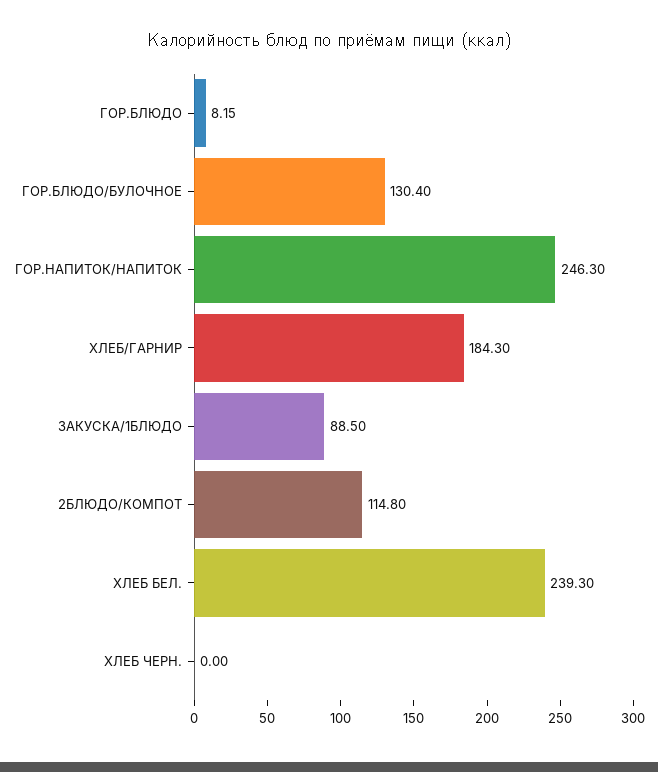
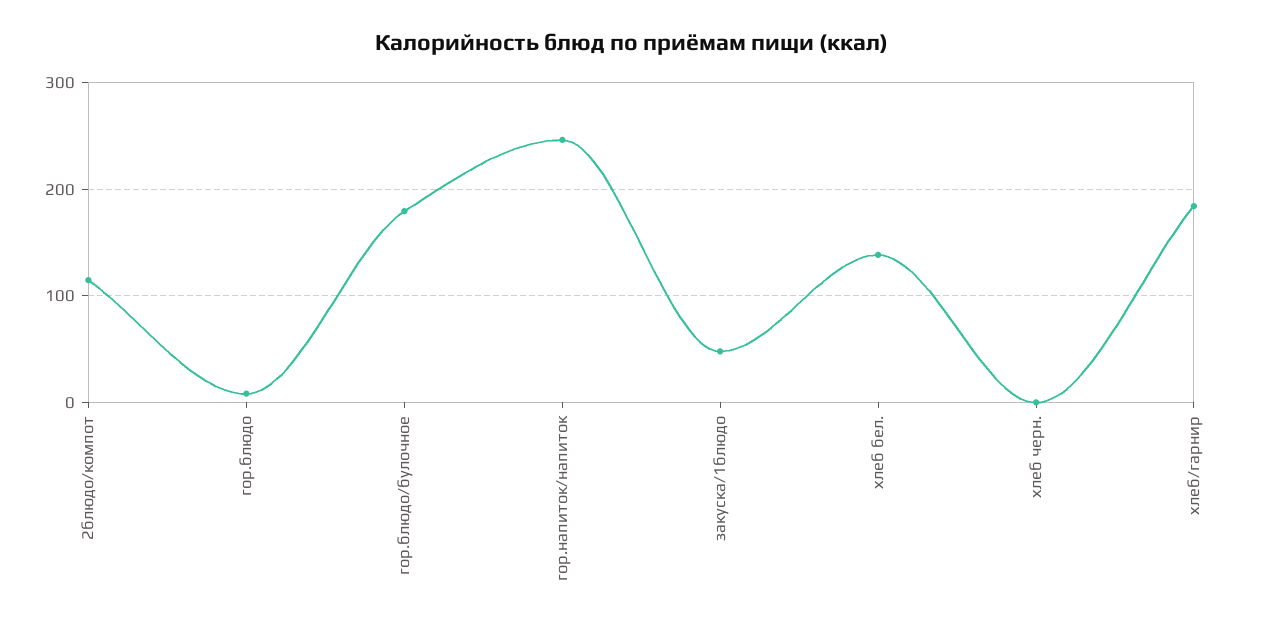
  {
    "ГОР.БЛЮДО": 8.15,
-   "ГОР.БЛЮДО/БУЛОЧНОЕ": 130.4,
+   "ГОР.БЛЮДО/БУЛОЧНОЕ": 180,
    "ГОР.НАПИТОК/НАПИТОК": 246.3,
    "ХЛЕБ/ГАРНИР": 184.3,
-   "ЗАКУСКА/1БЛЮДО": 88.5,
+   "ЗАКУСКА/1БЛЮДО": 50,
    "2БЛЮДО/КОМПОТ": 114.8,
-   "ХЛЕБ БЕЛ.": 239.3,
+   "ХЛЕБ БЕЛ.": 140,
    "ХЛЕБ ЧЕРН.": 0
  }

